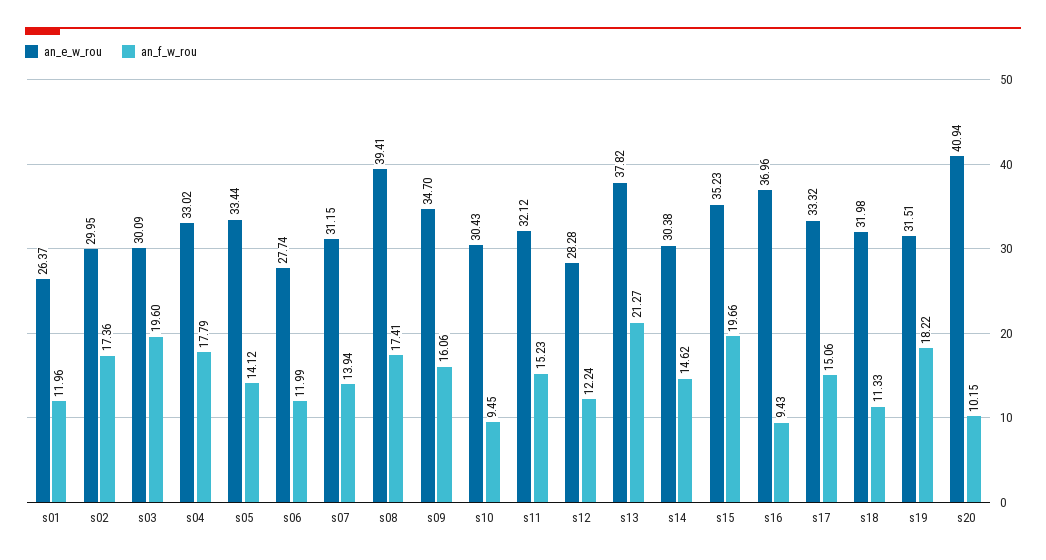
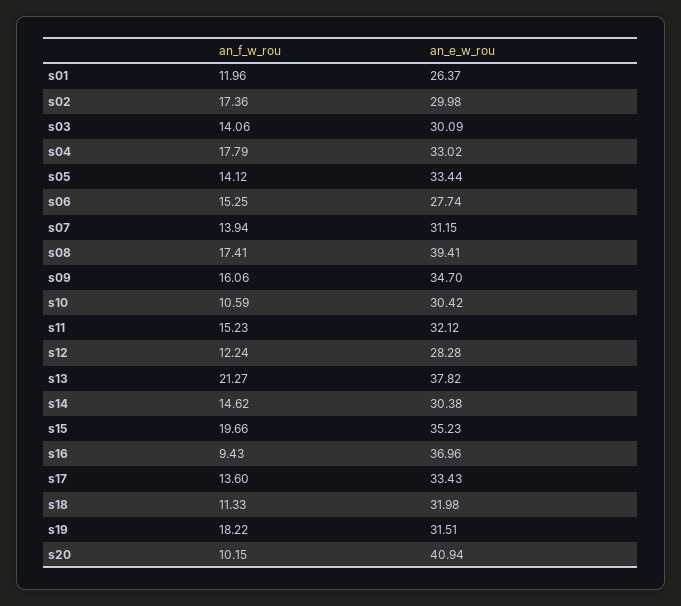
  {
    "an_e_w_rou": {
      "s01": 26.37,
-     "s02": 29.95,
+     "s02": 29.98,
      "s03": 30.09,
      "s04": 33.02,
      "s05": 33.44,
      "s06": 27.74,
      "s07": 31.15,
      "s08": 39.41,
      "s09": 34.7,
-     "s10": 30.43,
+     "s10": 30.42,
      "s11": 32.12,
      "s12": 28.28,
      "s13": 37.82,
      "s14": 30.38,
      "s15": 35.23,
      "s16": 36.96,
-     "s17": 33.32,
+     "s17": 33.43,
      "s18": 31.98,
      "s19": 31.51,
      "s20": 40.94
    },
    "an_f_w_rou": {
      "s01": 11.96,
      "s02": 17.36,
-     "s03": 19.6,
+     "s03": 14.06,
      "s04": 17.79,
      "s05": 14.12,
-     "s06": 11.99,
+     "s06": 15.25,
      "s07": 13.94,
      "s08": 17.41,
      "s09": 16.06,
-     "s10": 9.45,
+     "s10": 10.59,
      "s11": 15.23,
      "s12": 12.24,
      "s13": 21.27,
      "s14": 14.62,
      "s15": 19.66,
      "s16": 9.43,
-     "s17": 15.06,
+     "s17": 13.6,
      "s18": 11.33,
      "s19": 18.22,
      "s20": 10.15
    }
  }

